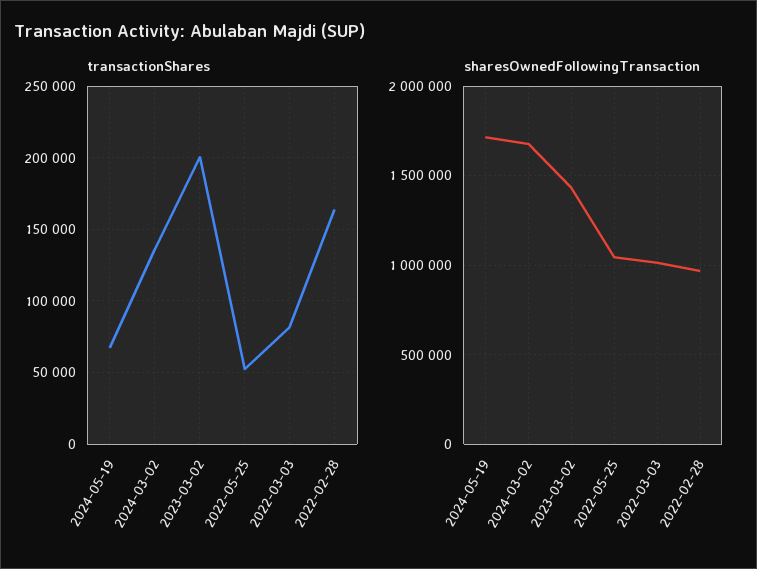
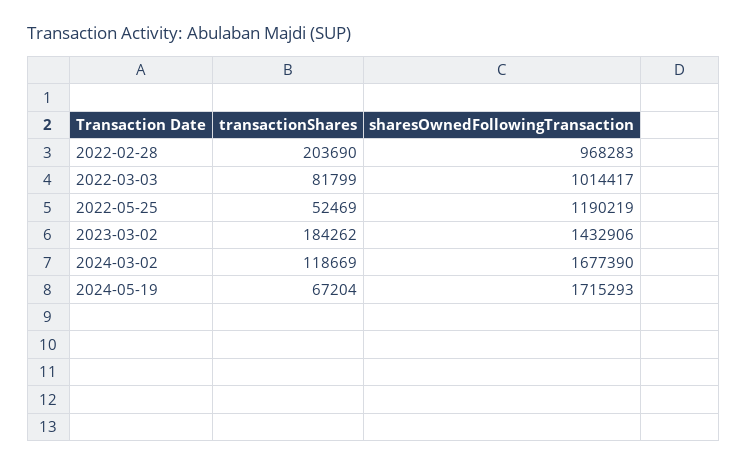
  {
    "transactionShares": {
      "2024-05-19": 67204,
-     "2024-03-02": 135000,
+     "2024-03-02": 118669,
-     "2023-03-02": 200000,
+     "2023-03-02": 184262,
      "2022-05-25": 52469,
      "2022-03-03": 81799,
-     "2022-02-28": 165000
+     "2022-02-28": 203690
    },
    "sharesOwnedFollowingTransaction": {
      "2024-05-19": 1715293,
      "2024-03-02": 1677390,
      "2023-03-02": 1432906,
-     "2022-05-25": 1050000,
+     "2022-05-25": 1190219,
      "2022-03-03": 1014417,
      "2022-02-28": 968283
    }
  }

